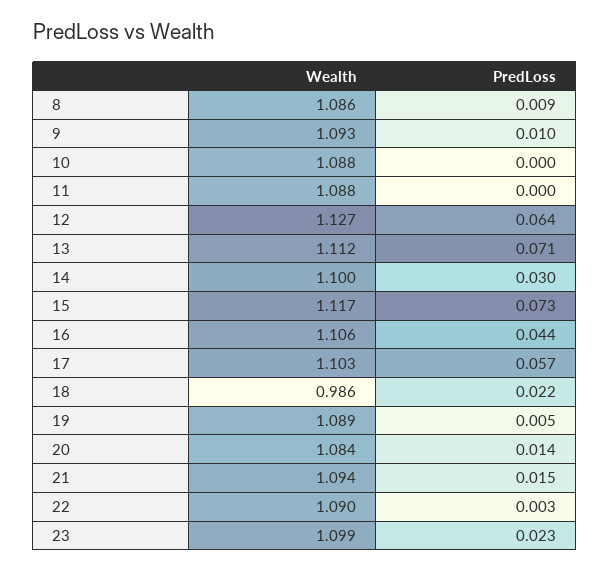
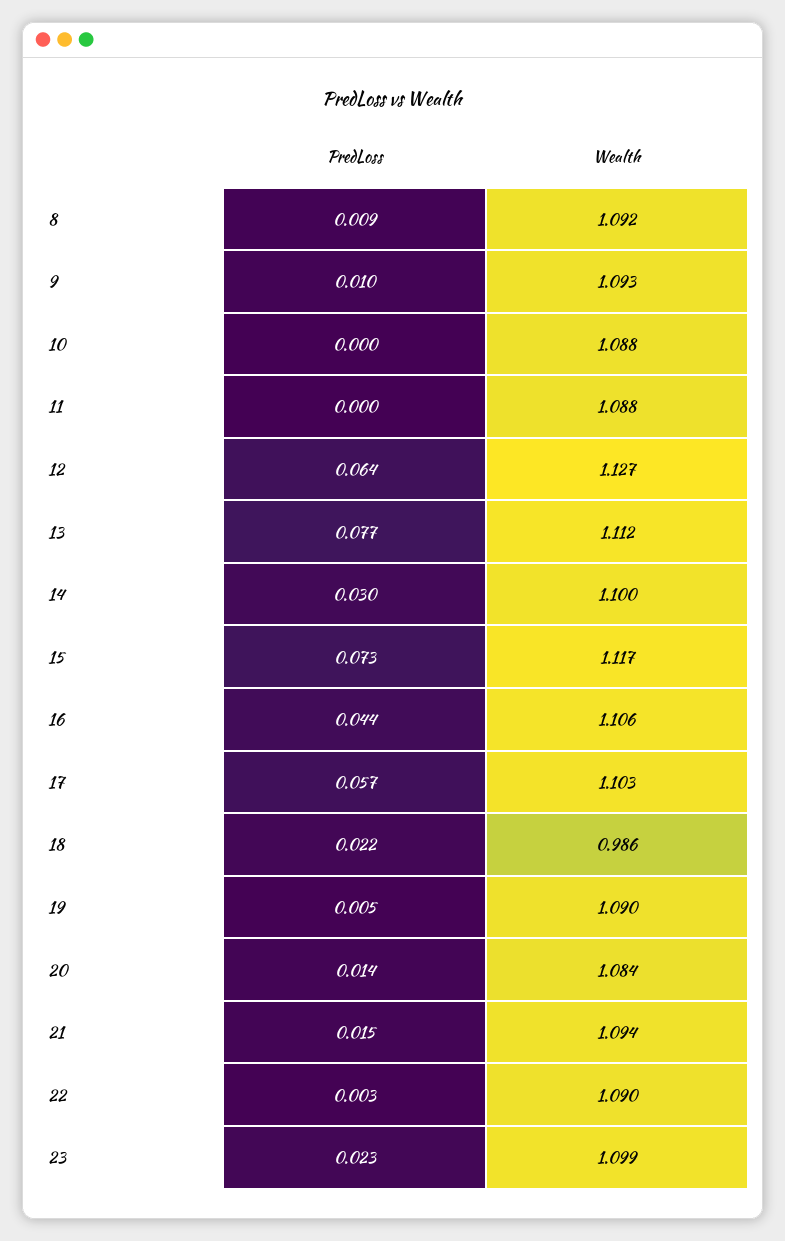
  {
    "Wealth": {
-     "8": 1.086,
+     "8": 1.092,
      "9": 1.093,
      "10": 1.088,
      "11": 1.088,
      "12": 1.127,
      "13": 1.112,
      "14": 1.1,
      "15": 1.117,
      "16": 1.106,
      "17": 1.103,
      "18": 0.986,
-     "19": 1.089,
+     "19": 1.09,
      "20": 1.084,
      "21": 1.094,
      "22": 1.09,
      "23": 1.099
    },
    "PredLoss": {
      "8": 0.009,
      "9": 0.01,
      "10": 0,
      "11": 0,
      "12": 0.064,
-     "13": 0.071,
+     "13": 0.077,
      "14": 0.03,
      "15": 0.073,
      "16": 0.044,
      "17": 0.057,
      "18": 0.022,
      "19": 0.005,
      "20": 0.014,
      "21": 0.015,
      "22": 0.003,
      "23": 0.023
    }
  }

